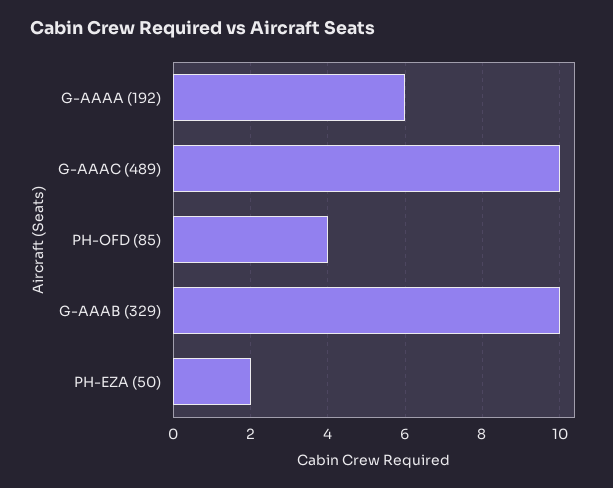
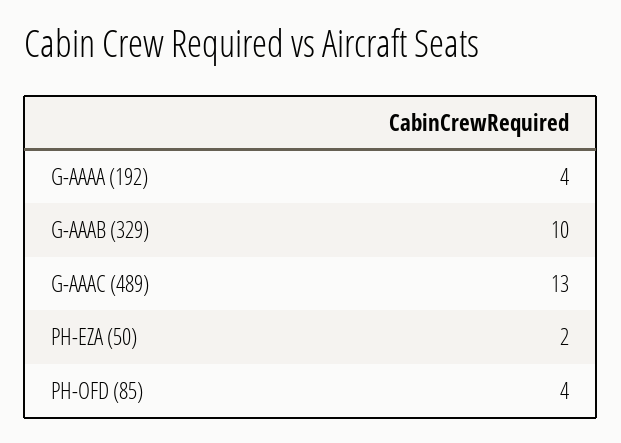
  {
-   "G-AAAA (192)": 6,
+   "G-AAAA (192)": 4,
-   "G-AAAC (489)": 10,
+   "G-AAAC (489)": 13,
    "PH-OFD (85)": 4,
    "G-AAAB (329)": 10,
    "PH-EZA (50)": 2
  }

